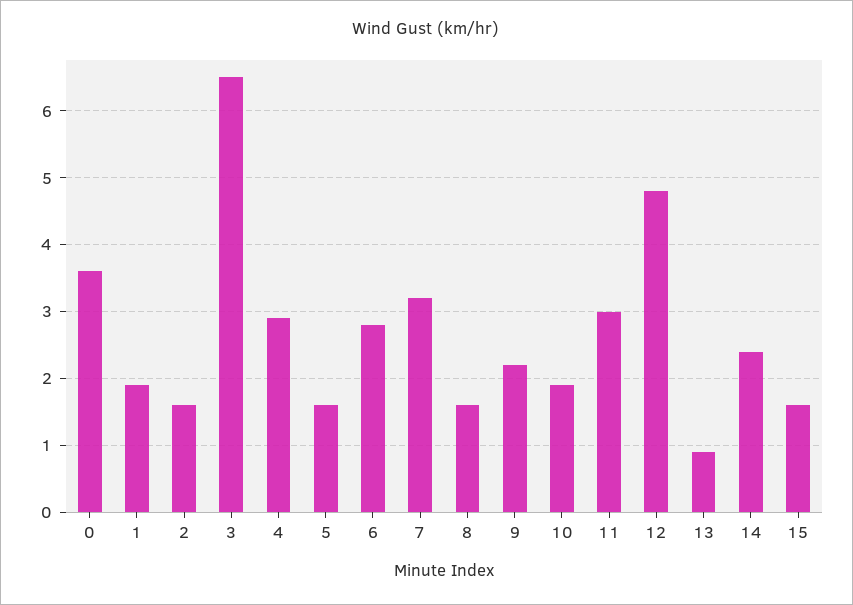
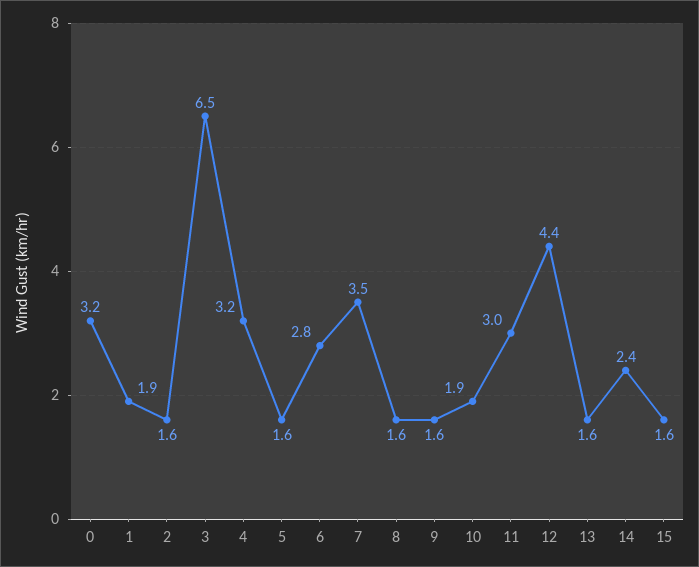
  {
-   "0": 3.6,
+   "0": 3.2,
    "1": 1.9,
    "2": 1.6,
    "3": 6.5,
-   "4": 2.9,
+   "4": 3.2,
    "5": 1.6,
    "6": 2.8,
-   "7": 3.2,
+   "7": 3.5,
    "8": 1.6,
-   "9": 2.2,
+   "9": 1.6,
    "10": 1.9,
    "11": 3,
-   "12": 4.8,
+   "12": 4.4,
-   "13": 0.9,
+   "13": 1.6,
    "14": 2.4,
    "15": 1.6
  }

